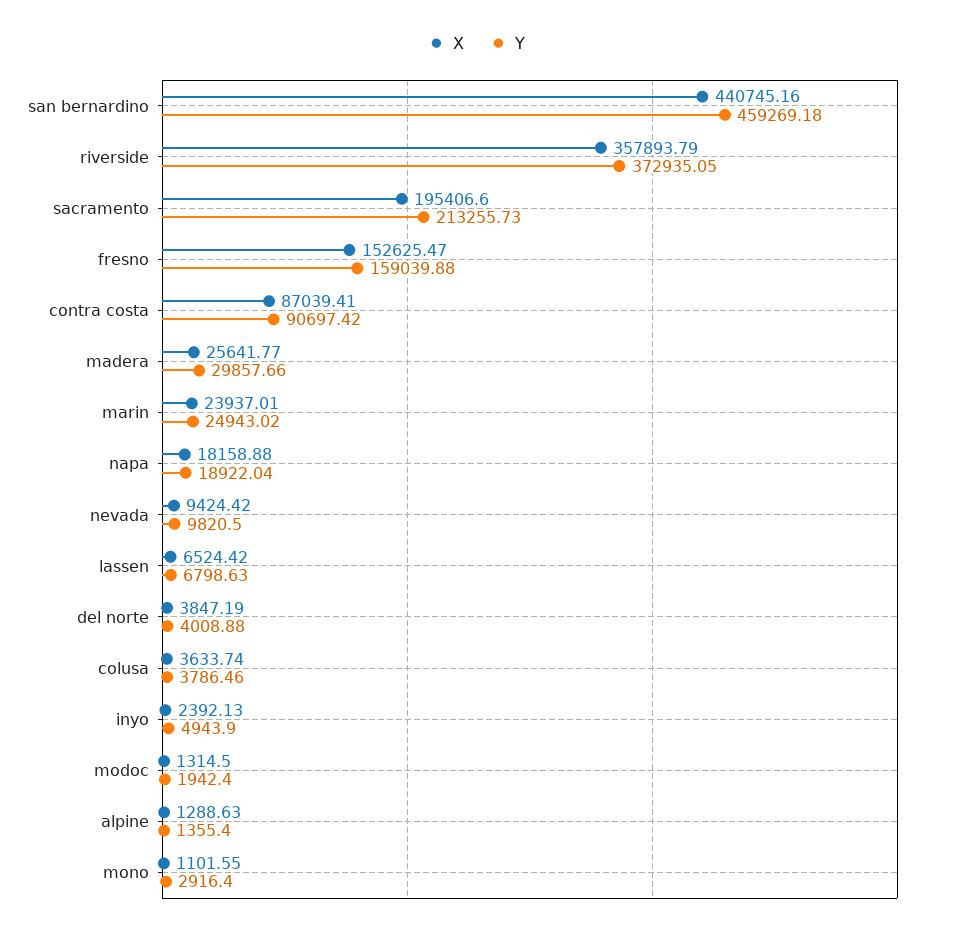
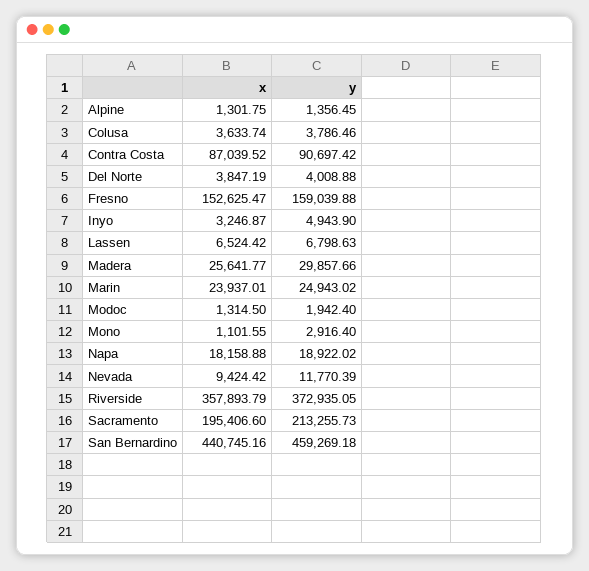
  {
    "X": {
      "san bernardino": 440745.16,
      "riverside": 357893.79,
      "sacramento": 195406.6,
      "fresno": 152625.47,
-     "contra costa": 87039.41,
+     "contra costa": 87039.52,
      "madera": 25641.77,
      "marin": 23937.01,
      "napa": 18158.88,
      "nevada": 9424.42,
      "lassen": 6524.42,
      "del norte": 3847.19,
      "colusa": 3633.74,
-     "inyo": 2392.13,
+     "inyo": 3246.87,
      "modoc": 1314.5,
-     "alpine": 1288.63,
+     "alpine": 1301.75,
      "mono": 1101.55
    },
    "Y": {
      "san bernardino": 459269.18,
      "riverside": 372935.05,
      "sacramento": 213255.73,
      "fresno": 159039.88,
      "contra costa": 90697.42,
      "madera": 29857.66,
      "marin": 24943.02,
-     "napa": 18922.04,
+     "napa": 18922.02,
-     "nevada": 9820.5,
+     "nevada": 11770.39,
      "lassen": 6798.63,
      "del norte": 4008.88,
      "colusa": 3786.46,
      "inyo": 4943.9,
      "modoc": 1942.4,
-     "alpine": 1355.4,
+     "alpine": 1356.45,
      "mono": 2916.4
    }
  }

